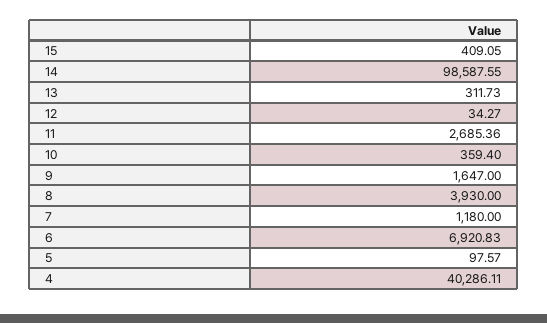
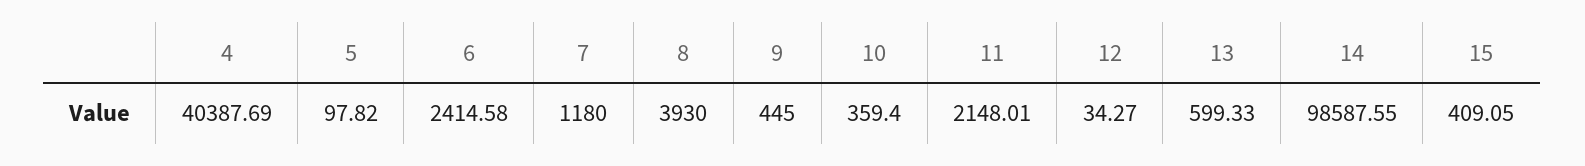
  {
    "15": 409.05,
    "14": 98587.55,
-   "13": 311.73,
+   "13": 599.33,
    "12": 34.27,
-   "11": 2685.36,
+   "11": 2148.01,
    "10": 359.4,
-   "9": 1647,
+   "9": 445,
    "8": 3930,
    "7": 1180,
-   "6": 6920.83,
+   "6": 2414.58,
-   "5": 97.57,
+   "5": 97.82,
-   "4": 40286.11
+   "4": 40387.69
  }

